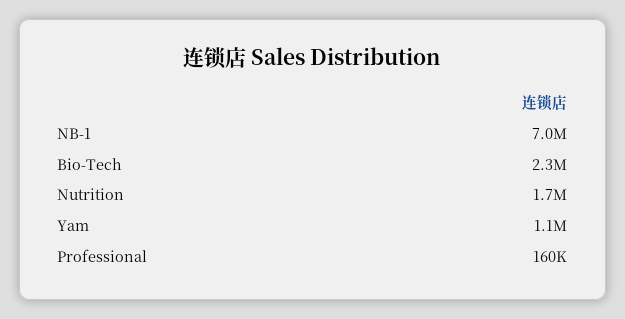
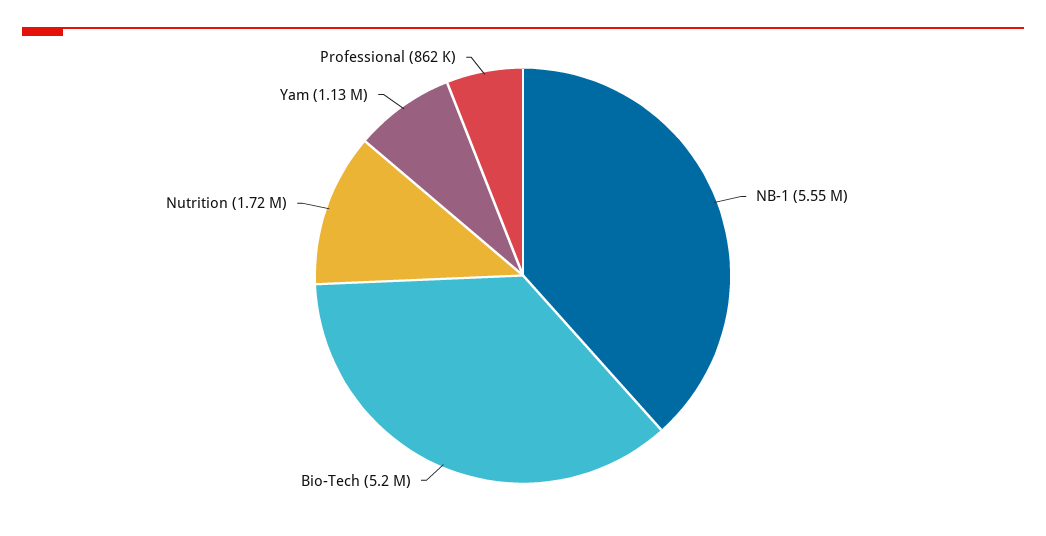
  {
-   "NB-1": 7000000,
+   "NB-1": 5550000,
-   "Bio-Tech": 2300000,
+   "Bio-Tech": 5200000,
    "Nutrition": 1720000,
    "Yam": 1130000,
-   "Professional": 160000
+   "Professional": 862000
  }

